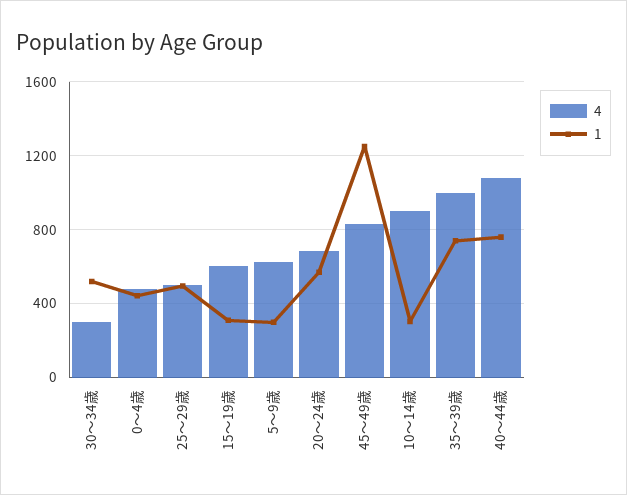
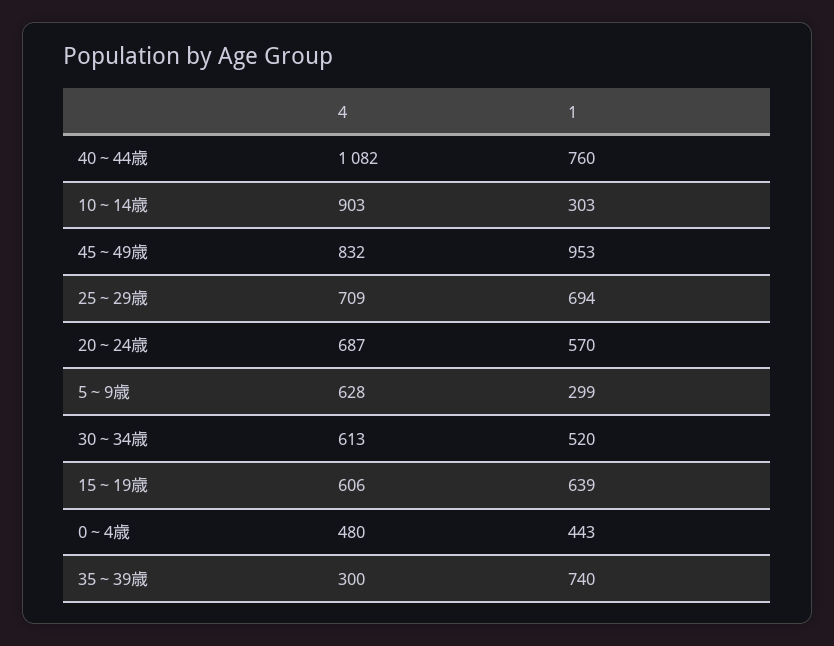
  {
    "4": {
-     "30～34歳": 300,
+     "30～34歳": 613,
      "0～4歳": 480,
-     "25～29歳": 500,
+     "25～29歳": 709,
      "15～19歳": 606,
      "5～9歳": 628,
      "20～24歳": 687,
      "45～49歳": 832,
      "10～14歳": 903,
-     "35～39歳": 1000,
+     "35～39歳": 300,
      "40～44歳": 1082
    },
    "1": {
      "30～34歳": 520,
      "0～4歳": 443,
-     "25～29歳": 500,
+     "25～29歳": 694,
-     "15～19歳": 300,
+     "15～19歳": 639,
      "5～9歳": 299,
      "20～24歳": 570,
-     "45～49歳": 1250,
+     "45～49歳": 953,
      "10～14歳": 303,
      "35～39歳": 740,
      "40～44歳": 760
    }
  }

